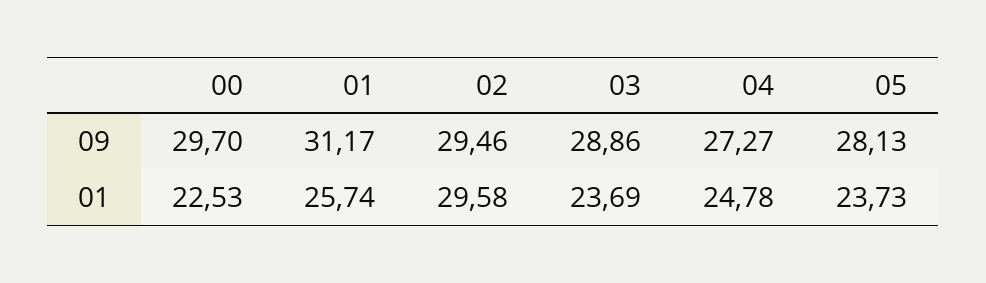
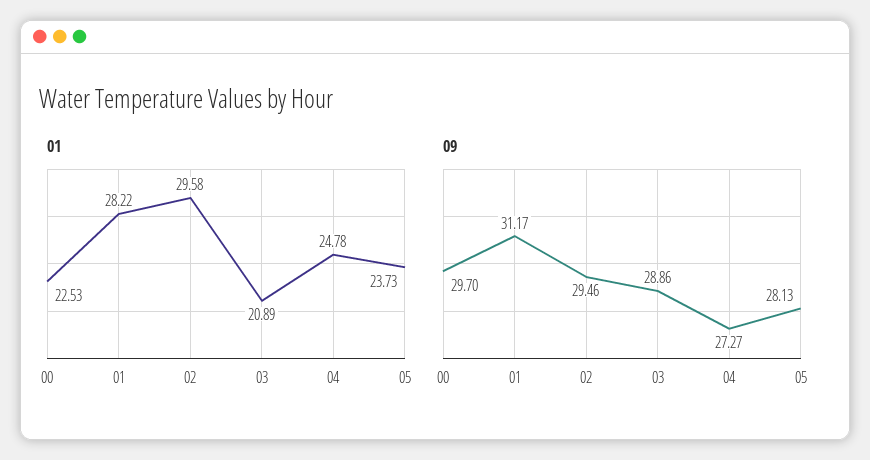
  {
    "09": {
      "00": 29.7,
      "01": 31.17,
      "02": 29.46,
      "03": 28.86,
      "04": 27.27,
      "05": 28.13
    },
    "01": {
      "00": 22.53,
-     "01": 25.74,
+     "01": 28.22,
      "02": 29.58,
-     "03": 23.69,
+     "03": 20.89,
      "04": 24.78,
      "05": 23.73
    }
  }

